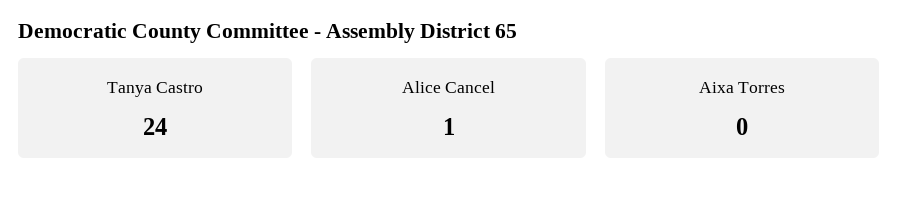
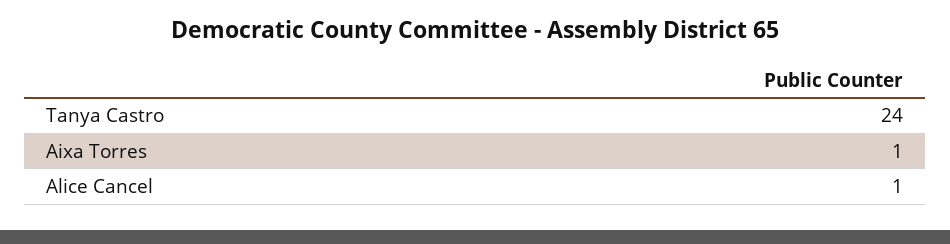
  {
    "Tanya Castro": 24,
    "Alice Cancel": 1,
-   "Aixa Torres": 0
+   "Aixa Torres": 1
  }

